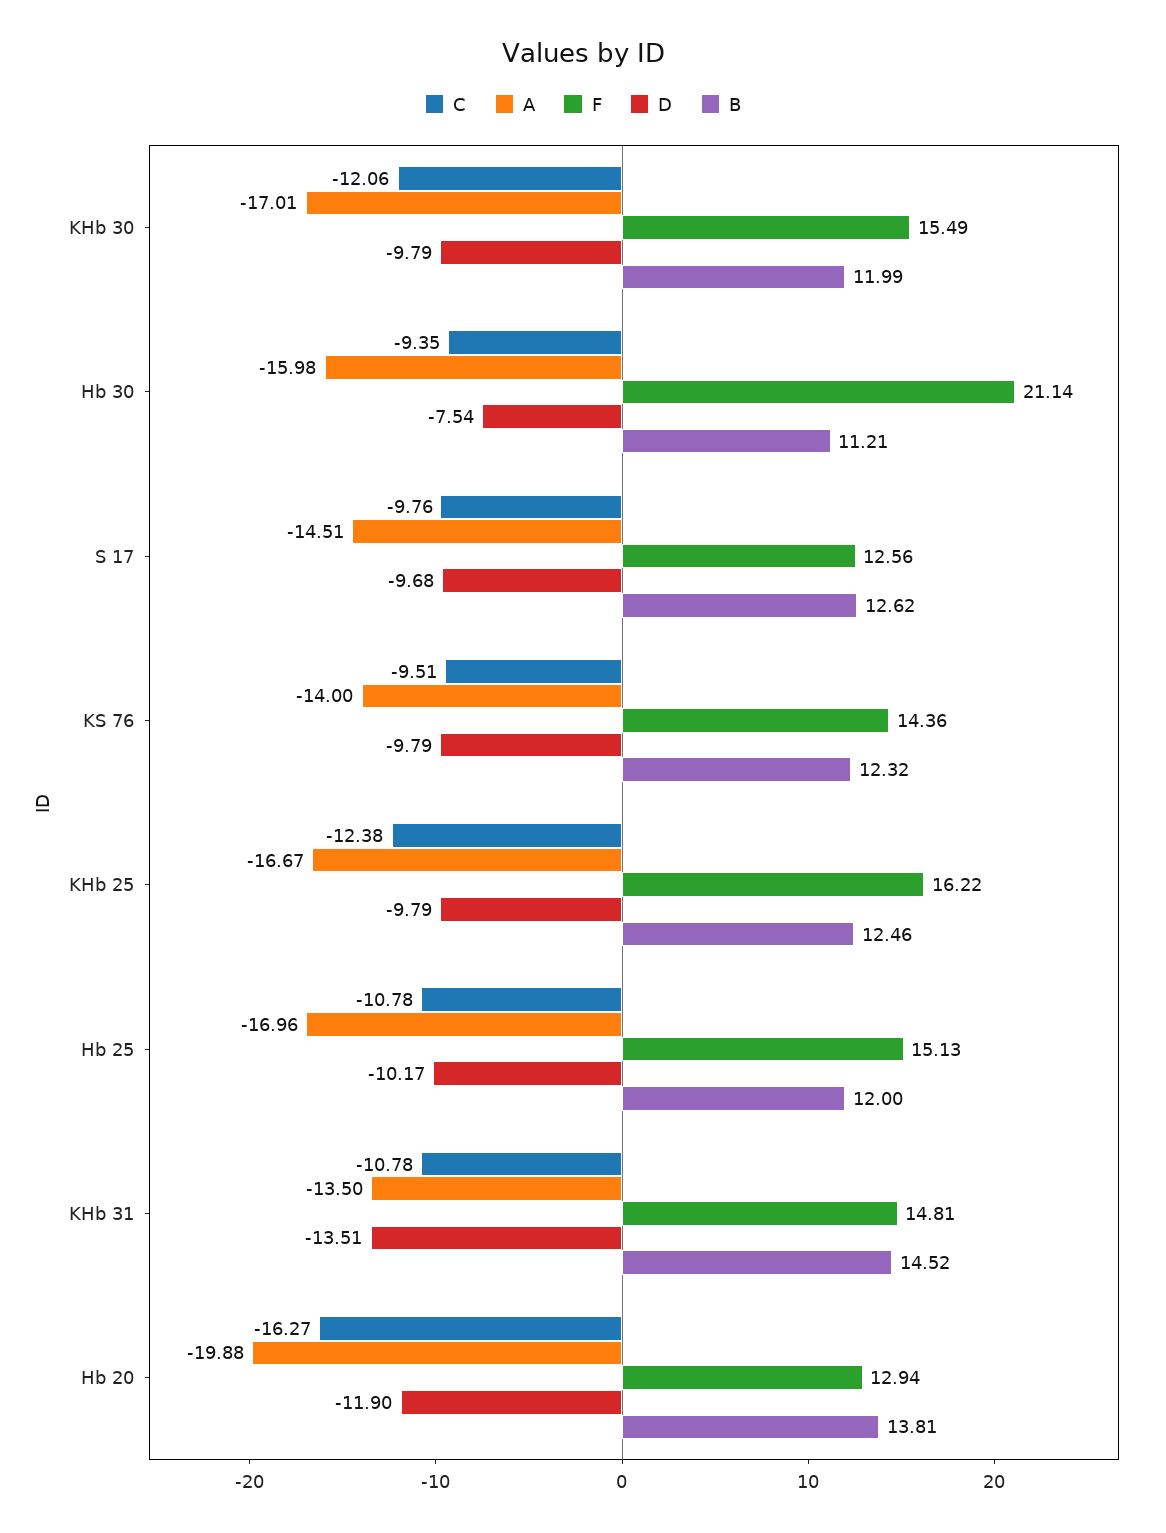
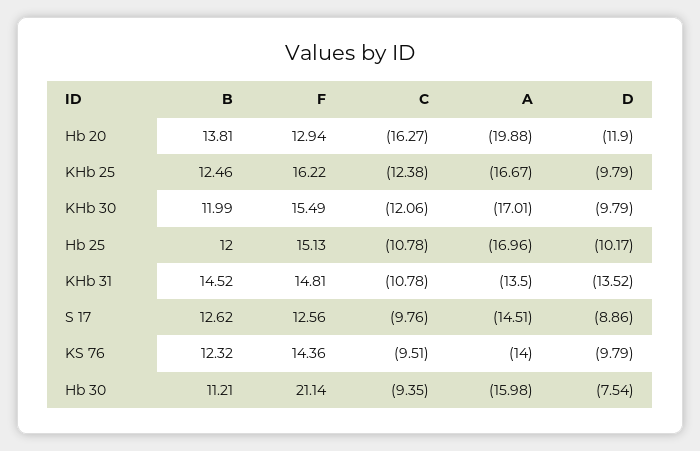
  {
    "C": {
      "KHb 30": -12.06,
      "Hb 30": -9.35,
      "S 17": -9.76,
      "KS 76": -9.51,
      "KHb 25": -12.38,
      "Hb 25": -10.78,
      "KHb 31": -10.78,
      "Hb 20": -16.27
    },
    "A": {
      "KHb 30": -17.01,
      "Hb 30": -15.98,
      "S 17": -14.51,
      "KS 76": -14,
      "KHb 25": -16.67,
      "Hb 25": -16.96,
      "KHb 31": -13.5,
      "Hb 20": -19.88
    },
    "F": {
      "KHb 30": 15.49,
      "Hb 30": 21.14,
      "S 17": 12.56,
      "KS 76": 14.36,
      "KHb 25": 16.22,
      "Hb 25": 15.13,
      "KHb 31": 14.81,
      "Hb 20": 12.94
    },
    "D": {
      "KHb 30": -9.79,
      "Hb 30": -7.54,
-     "S 17": -9.68,
+     "S 17": -8.86,
      "KS 76": -9.79,
      "KHb 25": -9.79,
      "Hb 25": -10.17,
-     "KHb 31": -13.51,
+     "KHb 31": -13.52,
      "Hb 20": -11.9
    },
    "B": {
      "KHb 30": 11.99,
      "Hb 30": 11.21,
      "S 17": 12.62,
      "KS 76": 12.32,
      "KHb 25": 12.46,
      "Hb 25": 12,
      "KHb 31": 14.52,
      "Hb 20": 13.81
    }
  }

